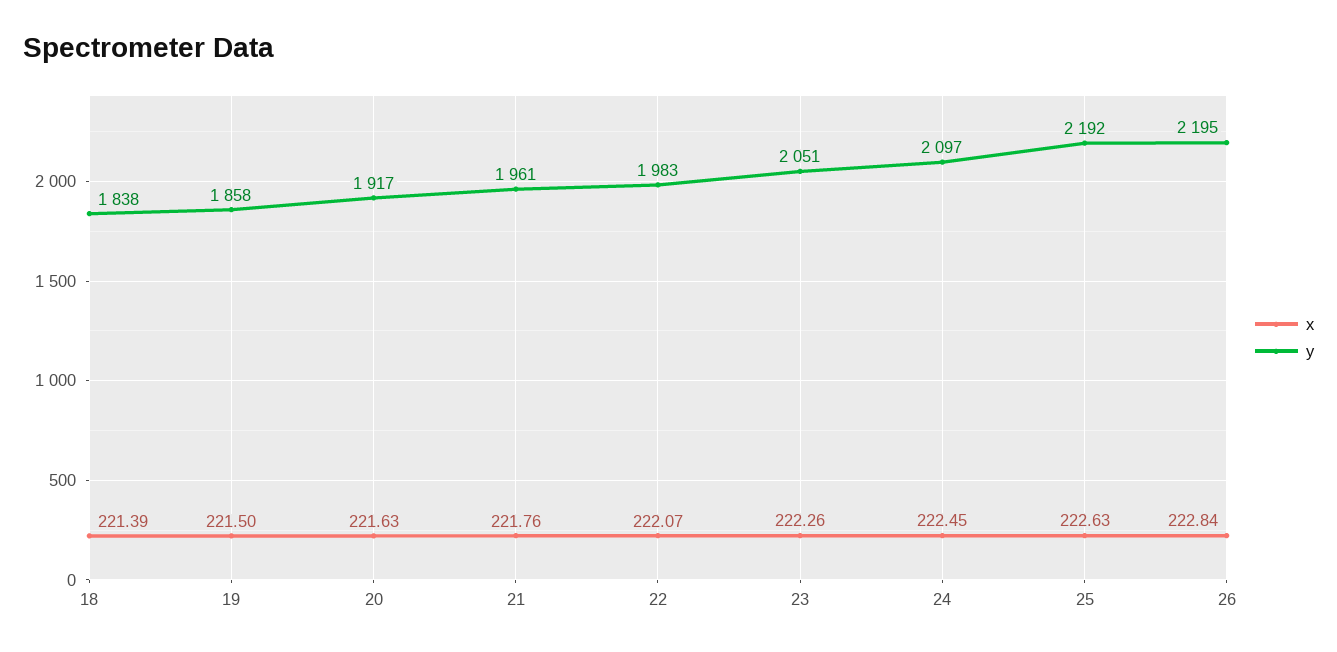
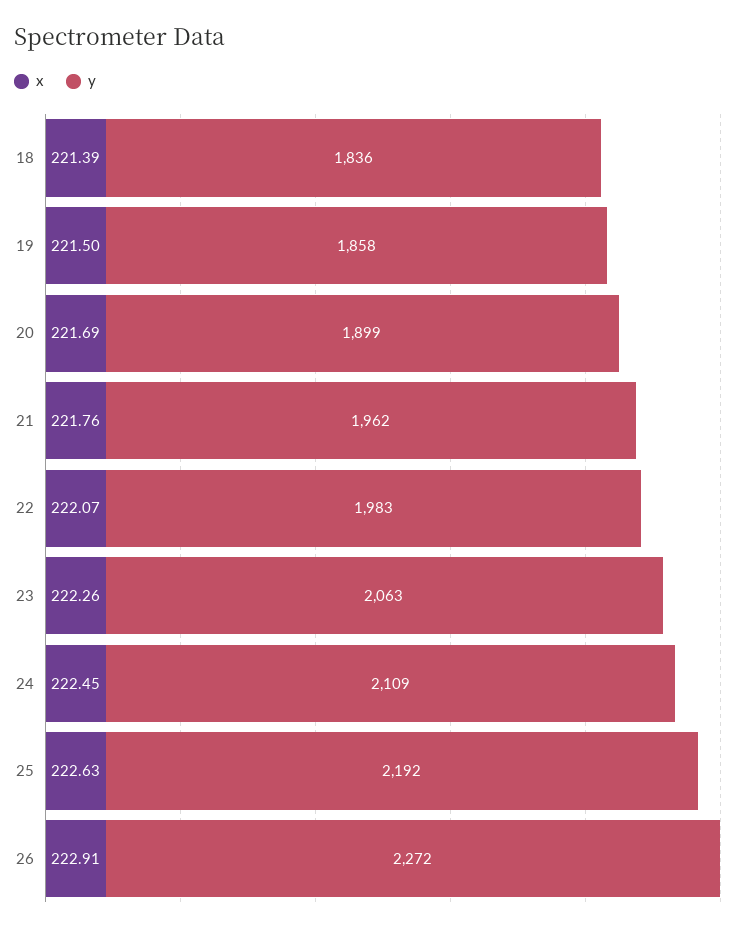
  {
    "x": {
      "18": 221.39,
      "19": 221.5,
-     "20": 221.63,
+     "20": 221.69,
      "21": 221.76,
      "22": 222.07,
      "23": 222.26,
      "24": 222.45,
      "25": 222.63,
-     "26": 222.84
+     "26": 222.91
    },
    "y": {
-     "18": 1838,
+     "18": 1836,
      "19": 1858,
-     "20": 1917,
+     "20": 1899,
-     "21": 1961,
+     "21": 1962,
      "22": 1983,
-     "23": 2051,
+     "23": 2063,
-     "24": 2097,
+     "24": 2109,
      "25": 2192,
-     "26": 2195
+     "26": 2272
    }
  }

